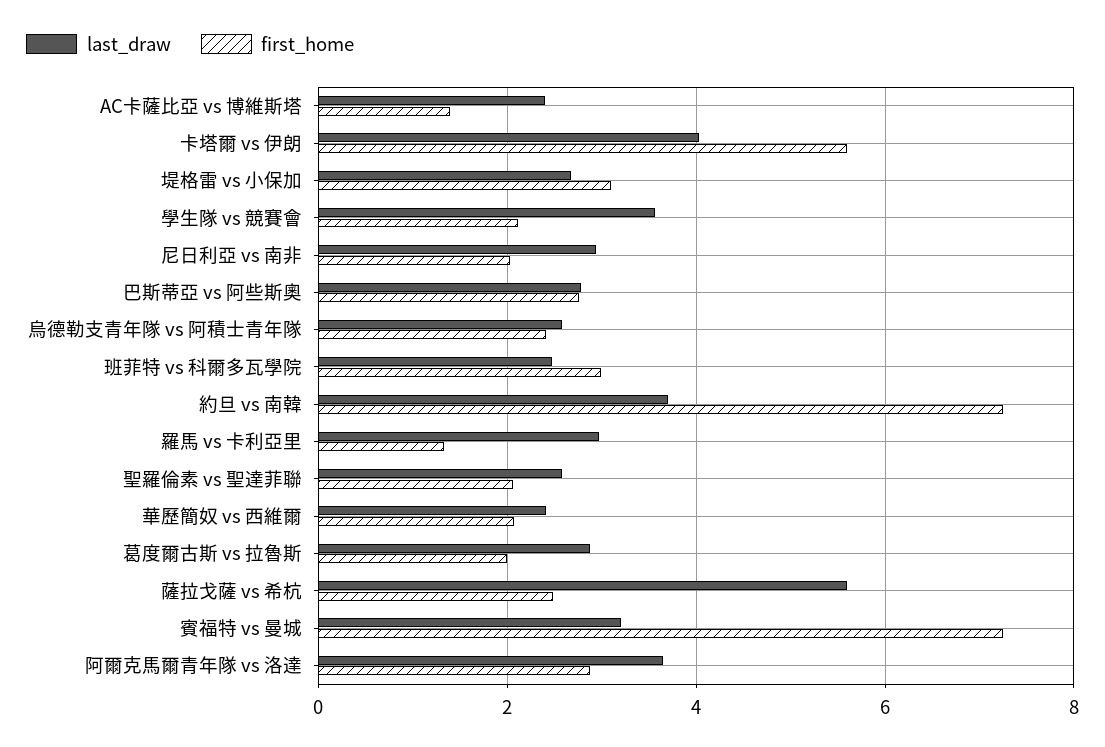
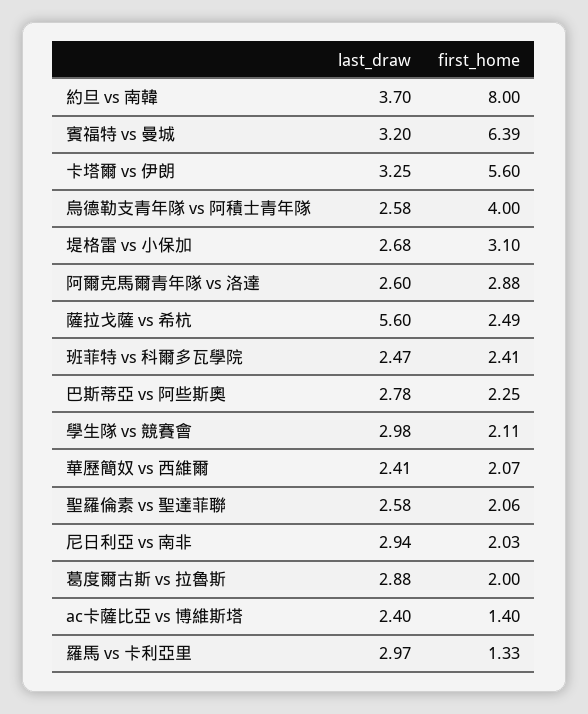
  {
    "last_draw": {
      "AC卡薩比亞 vs 博維斯塔": 2.4,
-     "卡塔爾 vs 伊朗": 4,
+     "卡塔爾 vs 伊朗": 3.25,
      "堤格雷 vs 小保加": 2.68,
-     "學生隊 vs 競賽會": 3.6,
+     "學生隊 vs 競賽會": 2.98,
      "尼日利亞 vs 南非": 2.94,
      "巴斯蒂亞 vs 阿些斯奧": 2.78,
      "烏德勒支青年隊 vs 阿積士青年隊": 2.58,
      "班菲特 vs 科爾多瓦學院": 2.47,
      "約旦 vs 南韓": 3.7,
      "羅馬 vs 卡利亞里": 2.97,
      "聖羅倫素 vs 聖達菲聯": 2.58,
      "華歷簡奴 vs 西維爾": 2.41,
      "葛度爾古斯 vs 拉魯斯": 2.88,
      "薩拉戈薩 vs 希杭": 5.6,
      "賓福特 vs 曼城": 3.2,
-     "阿爾克馬爾青年隊 vs 洛達": 3.6
+     "阿爾克馬爾青年隊 vs 洛達": 2.6
    },
    "first_home": {
      "AC卡薩比亞 vs 博維斯塔": 1.4,
      "卡塔爾 vs 伊朗": 5.6,
      "堤格雷 vs 小保加": 3.1,
      "學生隊 vs 競賽會": 2.11,
      "尼日利亞 vs 南非": 2.03,
-     "巴斯蒂亞 vs 阿些斯奧": 2.8,
+     "巴斯蒂亞 vs 阿些斯奧": 2.25,
-     "烏德勒支青年隊 vs 阿積士青年隊": 2.4,
+     "烏德勒支青年隊 vs 阿積士青年隊": 4,
-     "班菲特 vs 科爾多瓦學院": 3,
+     "班菲特 vs 科爾多瓦學院": 2.41,
-     "約旦 vs 南韓": 7.2,
+     "約旦 vs 南韓": 8,
      "羅馬 vs 卡利亞里": 1.33,
      "聖羅倫素 vs 聖達菲聯": 2.06,
      "華歷簡奴 vs 西維爾": 2.07,
      "葛度爾古斯 vs 拉魯斯": 2,
      "薩拉戈薩 vs 希杭": 2.49,
-     "賓福特 vs 曼城": 7.2,
+     "賓福特 vs 曼城": 6.39,
      "阿爾克馬爾青年隊 vs 洛達": 2.88
    }
  }

